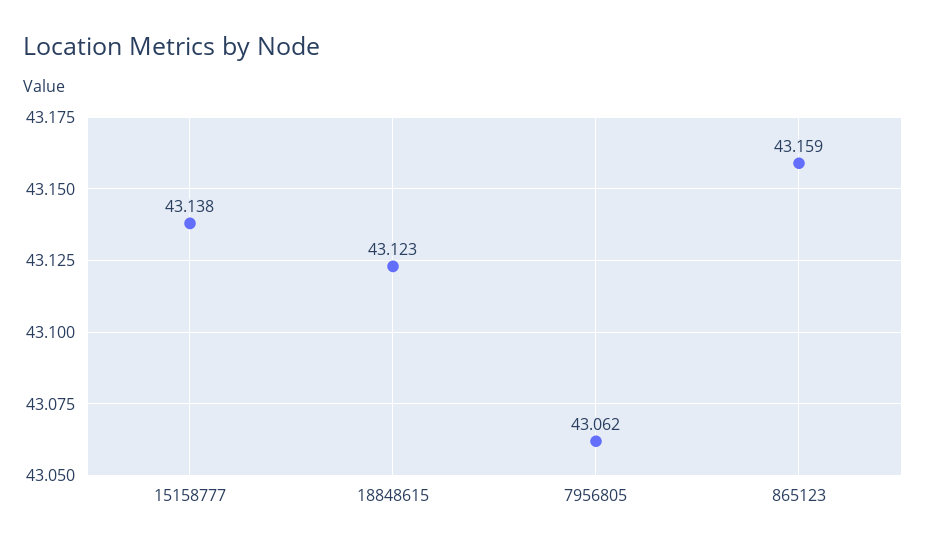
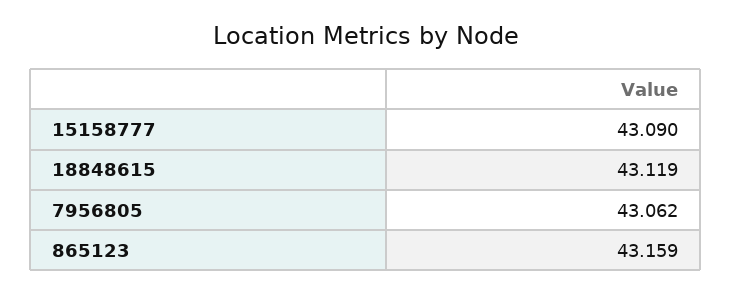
  {
-   "15158777": 43.138,
+   "15158777": 43.09,
-   "18848615": 43.123,
+   "18848615": 43.119,
    "7956805": 43.062,
    "865123": 43.159
  }

